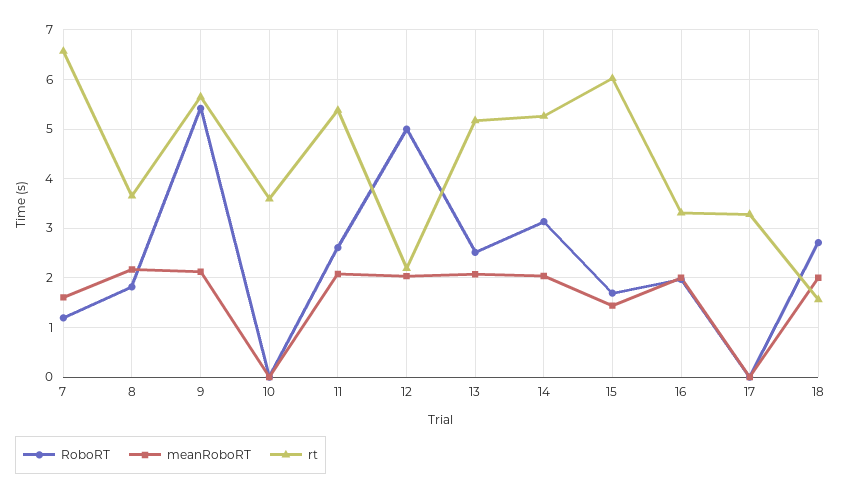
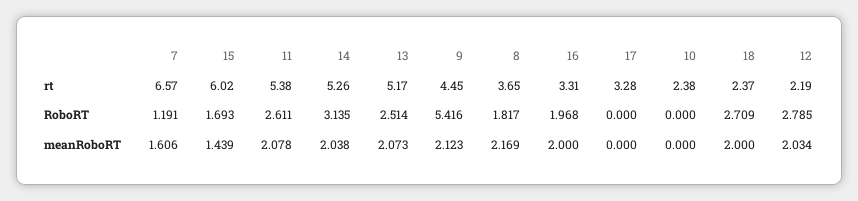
  {
    "RoboRT": {
      "7": 1.191,
      "8": 1.817,
      "9": 5.416,
      "10": 0,
      "11": 2.611,
-     "12": 5,
+     "12": 2.785,
      "13": 2.514,
      "14": 3.135,
      "15": 1.693,
      "16": 1.968,
      "17": 0,
      "18": 2.709
    },
    "meanRoboRT": {
      "7": 1.606,
      "8": 2.169,
      "9": 2.123,
      "10": 0,
      "11": 2.078,
      "12": 2.034,
      "13": 2.073,
      "14": 2.038,
      "15": 1.439,
      "16": 2,
      "17": 0,
      "18": 2
    },
    "rt": {
      "7": 6.57,
      "8": 3.65,
-     "9": 5.6,
+     "9": 4.45,
-     "10": 3.6,
+     "10": 2.38,
      "11": 5.38,
      "12": 2.19,
      "13": 5.17,
      "14": 5.26,
      "15": 6.02,
      "16": 3.31,
      "17": 3.28,
-     "18": 1.6
+     "18": 2.37
    }
  }

